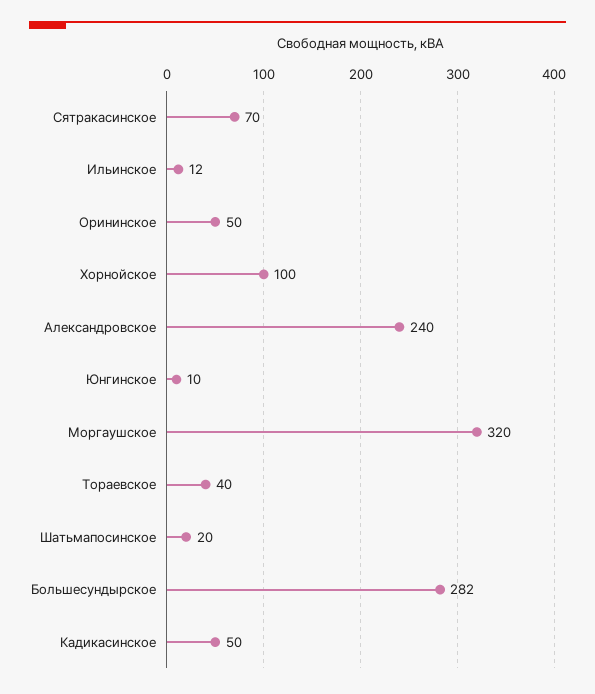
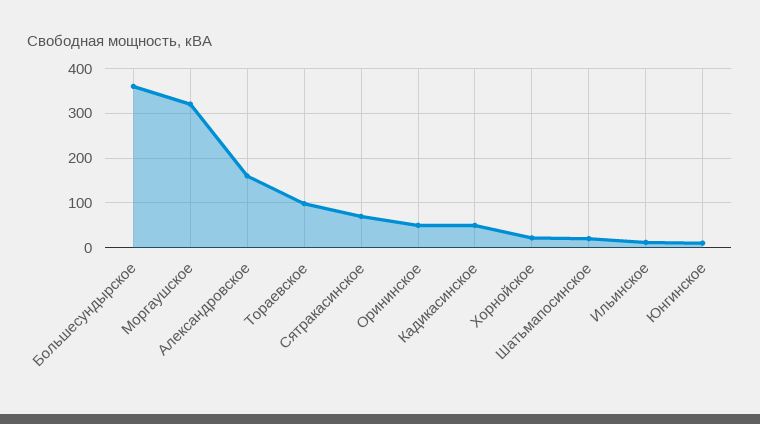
  {
    "Сятракасинское": 70,
    "Ильинское": 12,
    "Орининское": 50,
-   "Хорнойское": 100,
+   "Хорнойское": 20,
-   "Александровское": 240,
+   "Александровское": 160,
    "Юнгинское": 10,
    "Моргаушское": 320,
-   "Тораевское": 40,
+   "Тораевское": 100,
    "Шатьмапосинское": 20,
-   "Большесундырское": 282,
+   "Большесундырское": 360,
    "Кадикасинское": 50
  }

